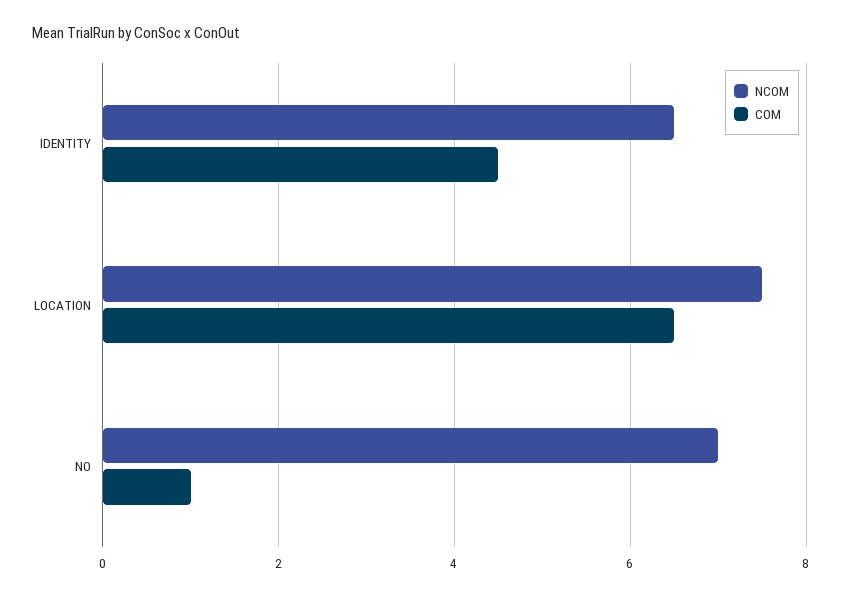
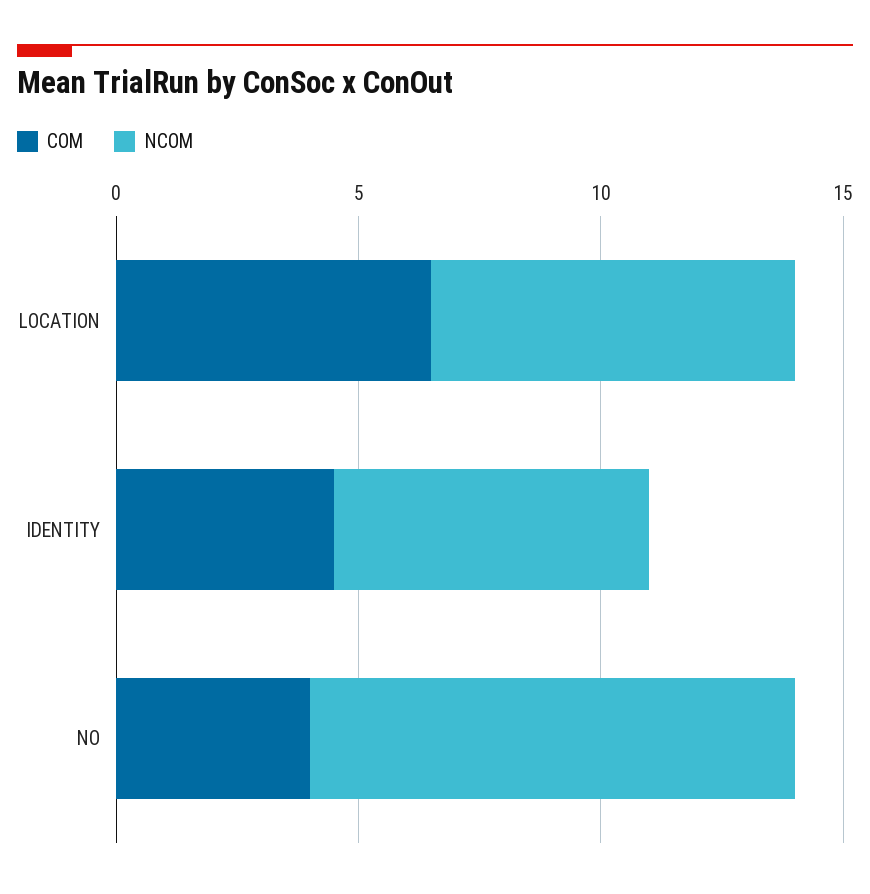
  {
    "NCOM": {
      "IDENTITY": 6.5,
      "LOCATION": 7.5,
-     "NO": 7
+     "NO": 10
    },
    "COM": {
      "IDENTITY": 4.5,
      "LOCATION": 6.5,
-     "NO": 1
+     "NO": 4
    }
  }

